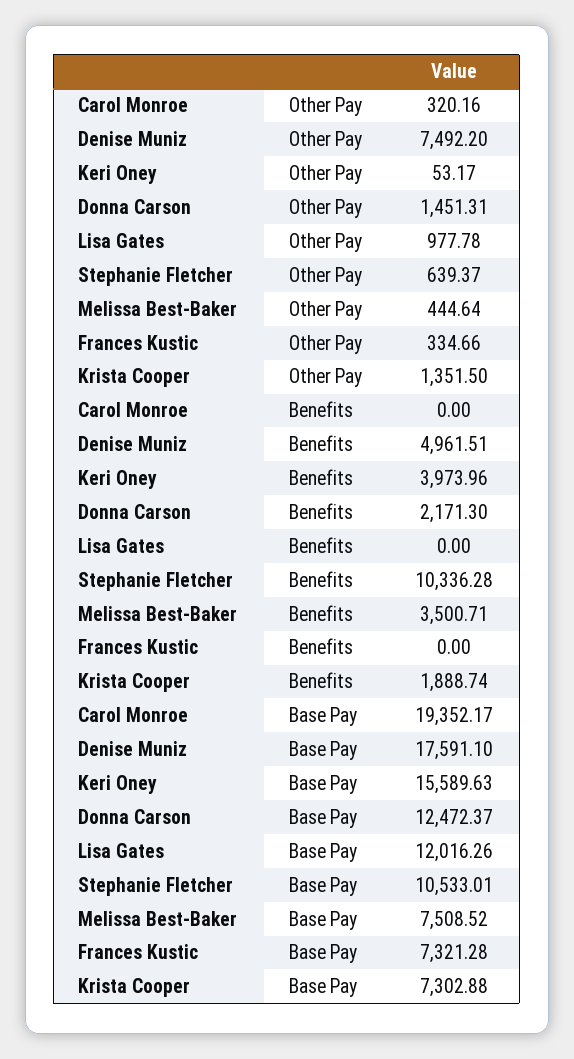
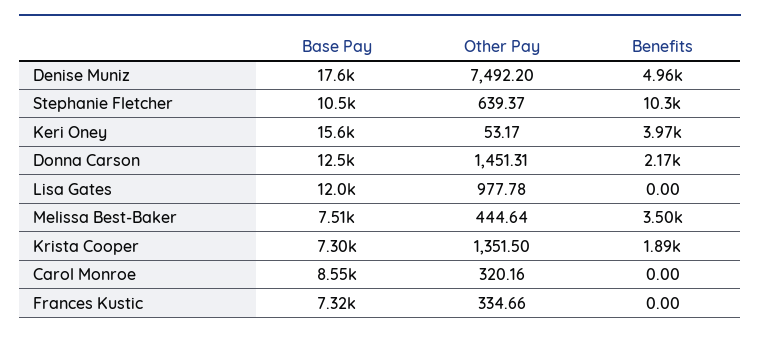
  {
    "Carol Monroe": {
      "Other Pay": 320.16,
      "Benefits": 0,
-     "Base Pay": 19352.17
+     "Base Pay": 8550
    },
    "Denise Muniz": {
      "Other Pay": 7492.2,
      "Benefits": 4961.51,
      "Base Pay": 17591.1
    },
    "Keri Oney": {
      "Other Pay": 53.17,
      "Benefits": 3973.96,
      "Base Pay": 15589.63
    },
    "Donna Carson": {
      "Other Pay": 1451.31,
      "Benefits": 2171.3,
      "Base Pay": 12472.37
    },
    "Lisa Gates": {
      "Other Pay": 977.78,
      "Benefits": 0,
      "Base Pay": 12016.26
    },
    "Stephanie Fletcher": {
      "Other Pay": 639.37,
      "Benefits": 10336.28,
      "Base Pay": 10533.01
    },
    "Melissa Best-Baker": {
      "Other Pay": 444.64,
      "Benefits": 3500.71,
      "Base Pay": 7508.52
    },
    "Frances Kustic": {
      "Other Pay": 334.66,
      "Benefits": 0,
      "Base Pay": 7321.28
    },
    "Krista Cooper": {
      "Other Pay": 1351.5,
      "Benefits": 1888.74,
      "Base Pay": 7302.88
    }
  }

